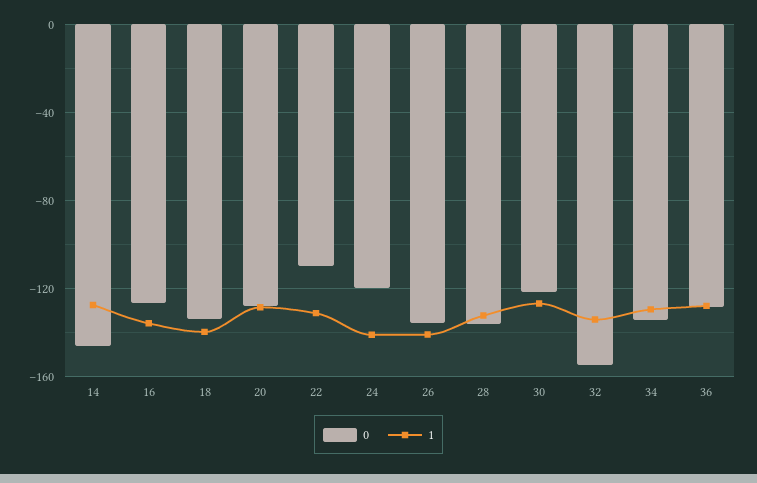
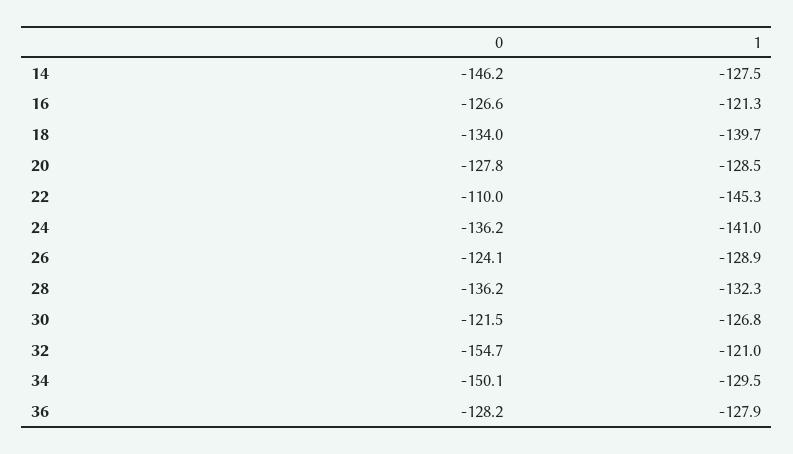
  {
    "0": {
      "14": -146.2,
      "16": -126.6,
      "18": -134,
      "20": -127.8,
      "22": -110,
-     "24": -120,
+     "24": -136.2,
-     "26": -135,
+     "26": -124.1,
      "28": -136.2,
      "30": -121.5,
      "32": -154.7,
-     "34": -135,
+     "34": -150.1,
      "36": -128.2
    },
    "1": {
      "14": -127.5,
-     "16": -135,
+     "16": -121.3,
      "18": -139.7,
      "20": -128.5,
-     "22": -130,
+     "22": -145.3,
      "24": -141,
-     "26": -140,
+     "26": -128.9,
      "28": -132.3,
      "30": -126.8,
-     "32": -135,
+     "32": -121,
      "34": -129.5,
      "36": -127.9
    }
  }

